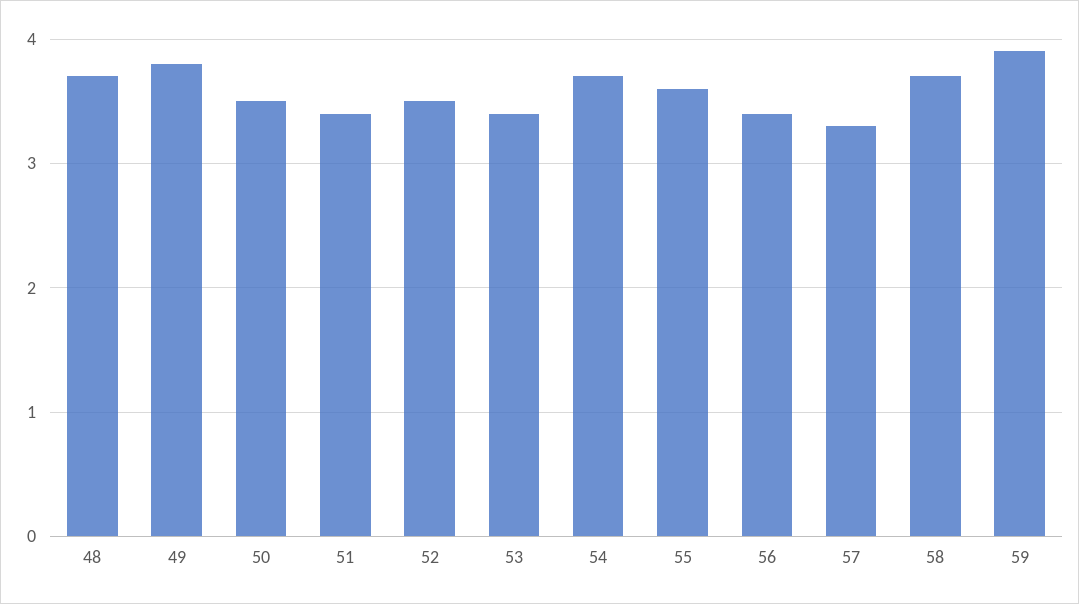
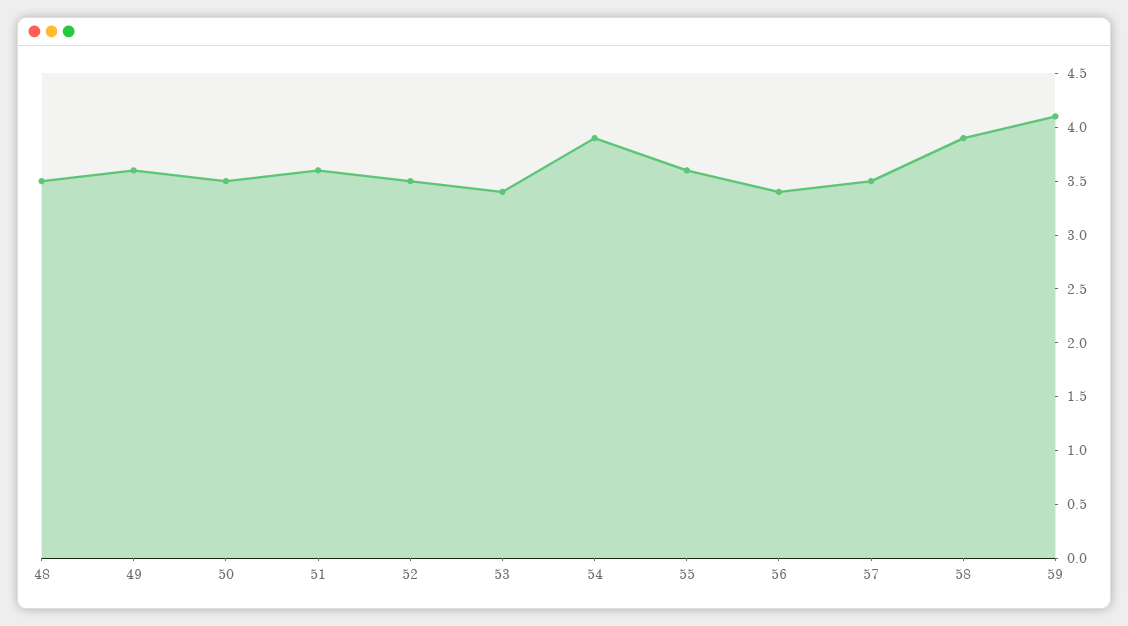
  {
-   "48": 3.7,
+   "48": 3.5,
-   "49": 3.8,
+   "49": 3.6,
    "50": 3.5,
-   "51": 3.4,
+   "51": 3.6,
    "52": 3.5,
    "53": 3.4,
-   "54": 3.7,
+   "54": 3.9,
    "55": 3.6,
    "56": 3.4,
-   "57": 3.3,
+   "57": 3.5,
-   "58": 3.7,
+   "58": 3.9,
-   "59": 3.9
+   "59": 4.1
  }

